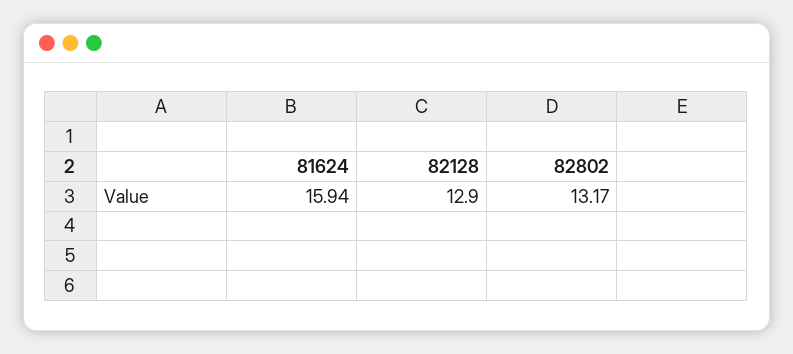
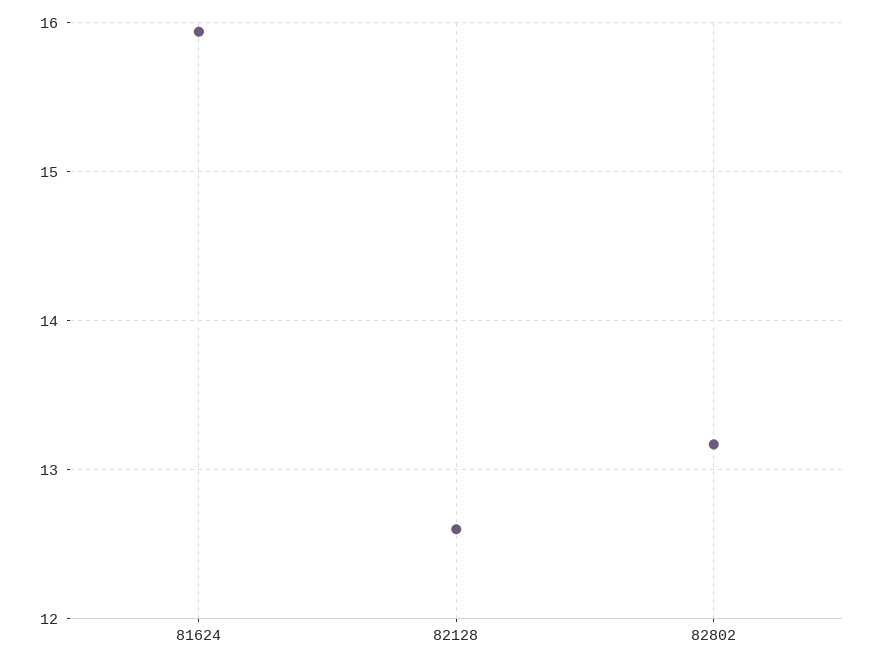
  {
    "81624": 15.94,
-   "82128": 12.9,
+   "82128": 12.6,
    "82802": 13.17
  }

